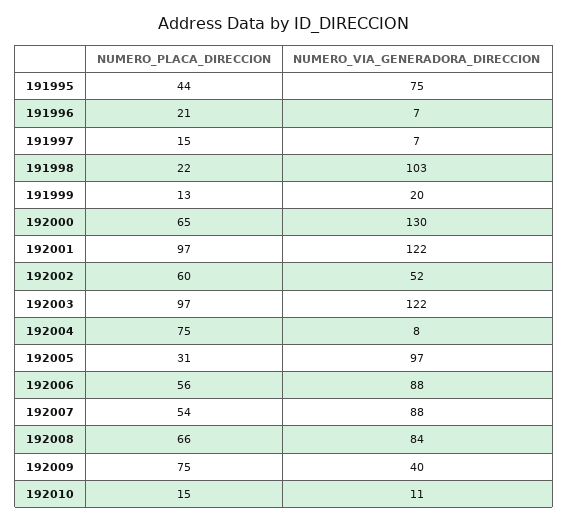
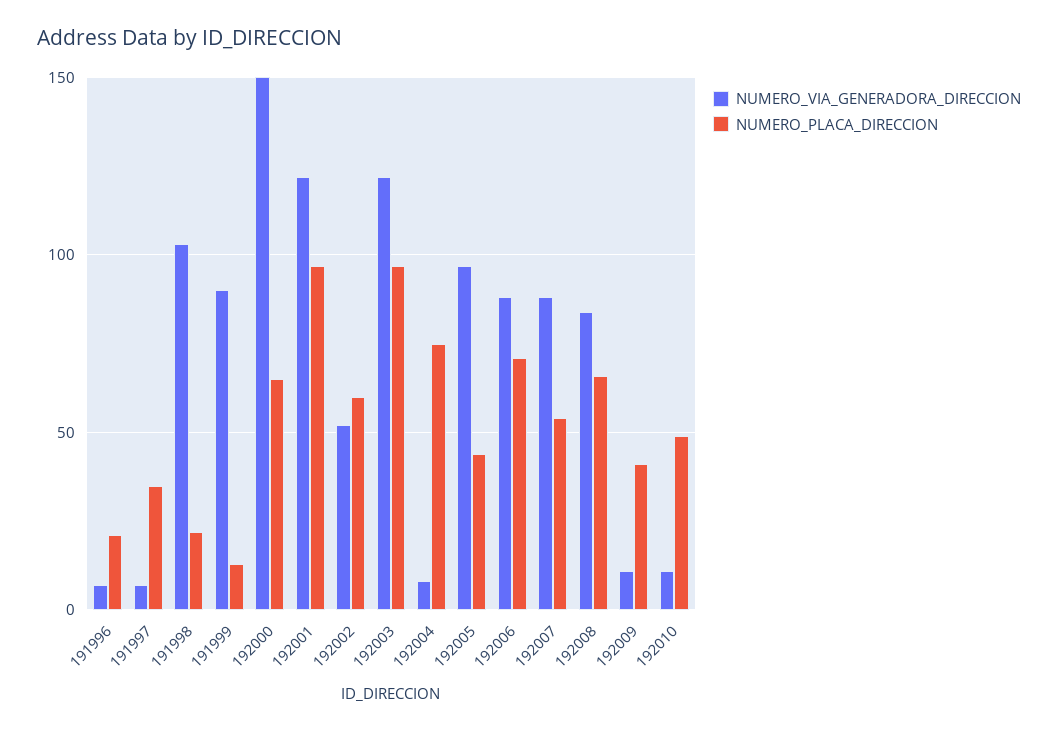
  {
    "NUMERO_PLACA_DIRECCION": {
-     "191995": 44,
      "191996": 21,
-     "191997": 15,
+     "191997": 35,
      "191998": 22,
      "191999": 13,
      "192000": 65,
      "192001": 97,
      "192002": 60,
      "192003": 97,
      "192004": 75,
-     "192005": 31,
+     "192005": 45,
-     "192006": 56,
+     "192006": 70,
      "192007": 54,
      "192008": 66,
-     "192009": 75,
+     "192009": 40,
-     "192010": 15
+     "192010": 50
    },
    "NUMERO_VIA_GENERADORA_DIRECCION": {
-     "191995": 75,
      "191996": 7,
      "191997": 7,
      "191998": 103,
-     "191999": 20,
+     "191999": 90,
-     "192000": 130,
+     "192000": 150,
      "192001": 122,
      "192002": 52,
      "192003": 122,
      "192004": 8,
      "192005": 97,
      "192006": 88,
      "192007": 88,
      "192008": 84,
-     "192009": 40,
+     "192009": 10,
      "192010": 11
    }
  }

